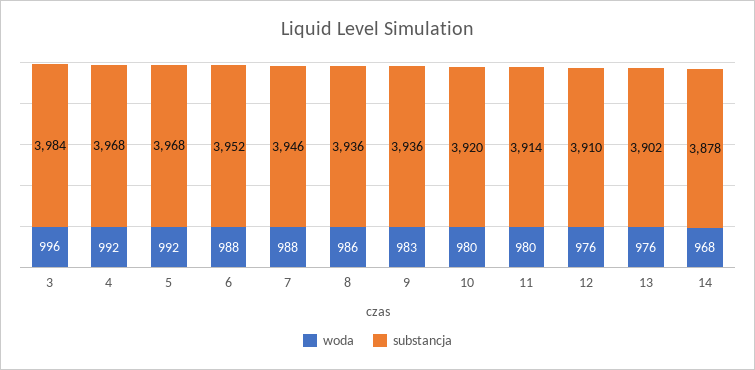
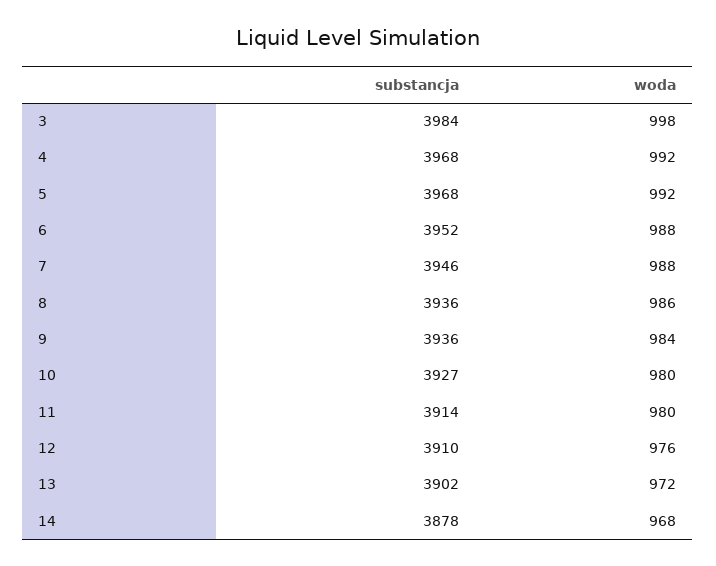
  {
    "woda": {
-     "3": 996,
+     "3": 998,
      "4": 992,
      "5": 992,
      "6": 988,
      "7": 988,
      "8": 986,
-     "9": 983,
+     "9": 984,
      "10": 980,
      "11": 980,
      "12": 976,
-     "13": 976,
+     "13": 972,
      "14": 968
    },
    "substancja": {
      "3": 3984,
      "4": 3968,
      "5": 3968,
      "6": 3952,
      "7": 3946,
      "8": 3936,
      "9": 3936,
-     "10": 3920,
+     "10": 3927,
      "11": 3914,
      "12": 3910,
      "13": 3902,
      "14": 3878
    }
  }

